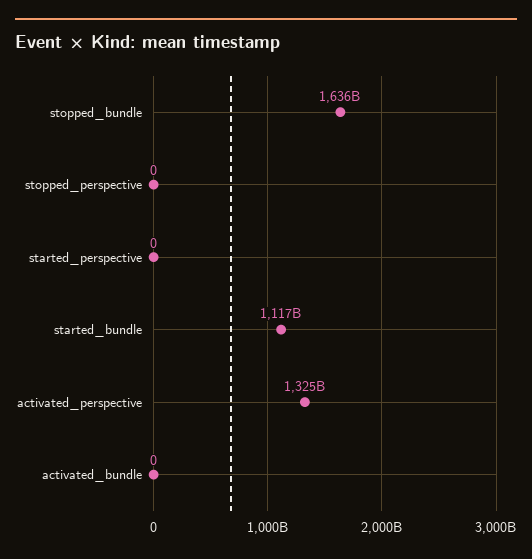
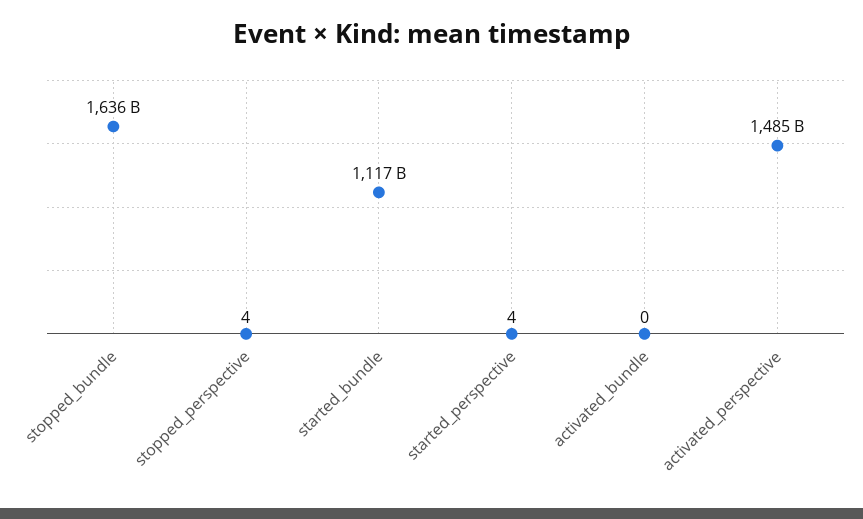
  {
    "stopped_bundle": 1636000000000,
-   "stopped_perspective": 0,
+   "stopped_perspective": 4,
-   "started_perspective": 0,
+   "started_perspective": 4,
    "started_bundle": 1117000000000,
-   "activated_perspective": 1325000000000,
+   "activated_perspective": 1485000000000,
    "activated_bundle": 0
  }

